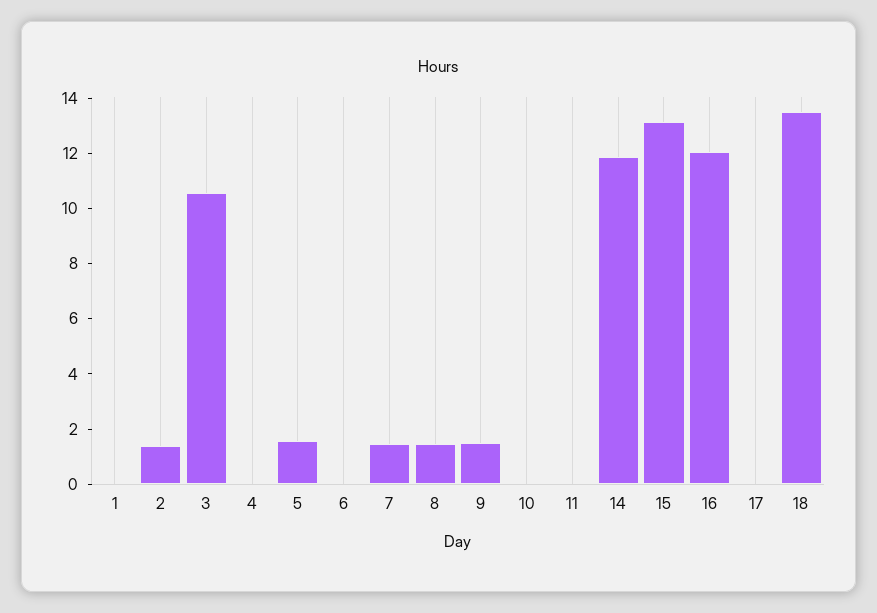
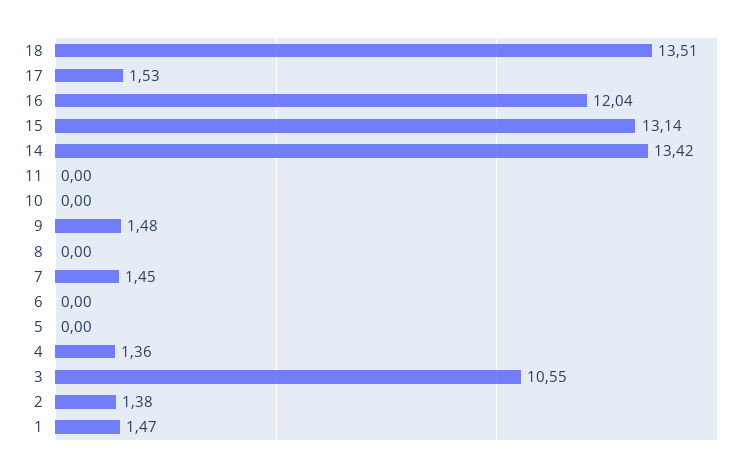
  {
-   "1": 0,
+   "1": 1.47,
    "2": 1.38,
    "3": 10.55,
-   "4": 0,
+   "4": 1.36,
-   "5": 1.5,
+   "5": 0,
    "6": 0,
    "7": 1.45,
-   "8": 1.5,
+   "8": 0,
    "9": 1.48,
    "10": 0,
    "11": 0,
-   "14": 12,
+   "14": 13.42,
    "15": 13.14,
    "16": 12.04,
-   "17": 0,
+   "17": 1.53,
    "18": 13.51
  }

